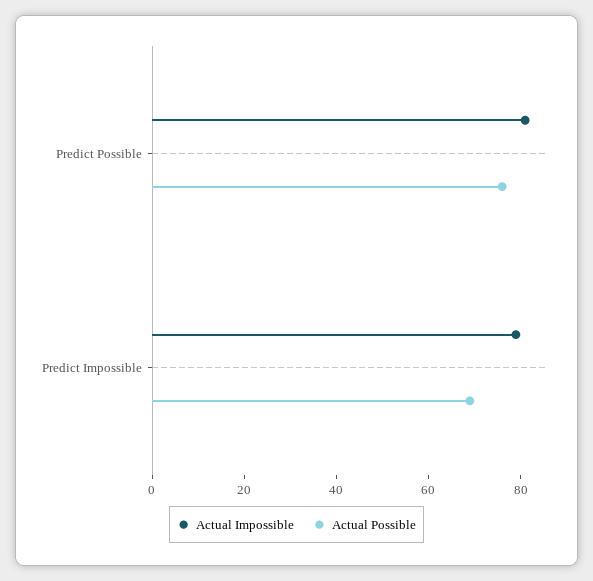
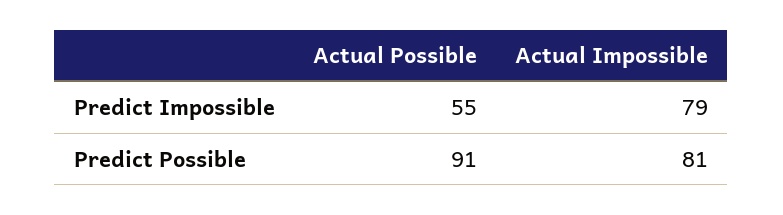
  {
    "Actual Impossible": {
      "Predict Possible": 81,
      "Predict Impossible": 79
    },
    "Actual Possible": {
-     "Predict Possible": 75,
+     "Predict Possible": 91,
-     "Predict Impossible": 70
+     "Predict Impossible": 55
    }
  }

